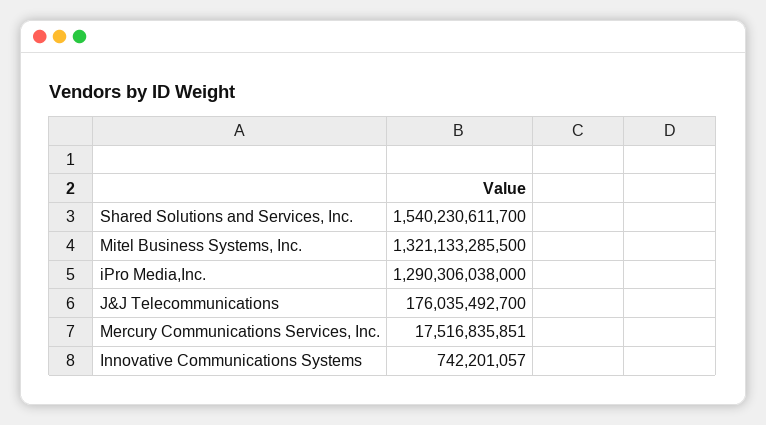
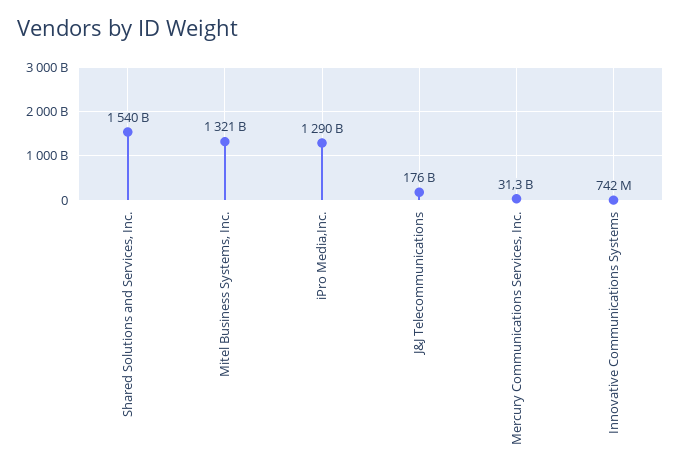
  {
    "Shared Solutions and Services, Inc.": 1540230611700,
    "Mitel Business Systems, Inc.": 1321133285500,
    "iPro Media,Inc.": 1290306038000,
    "J&J Telecommunications": 176035492700,
-   "Mercury Communications Services, Inc.": 17516835851,
+   "Mercury Communications Services, Inc.": 31300000000,
    "Innovative Communications Systems": 742201057
  }

